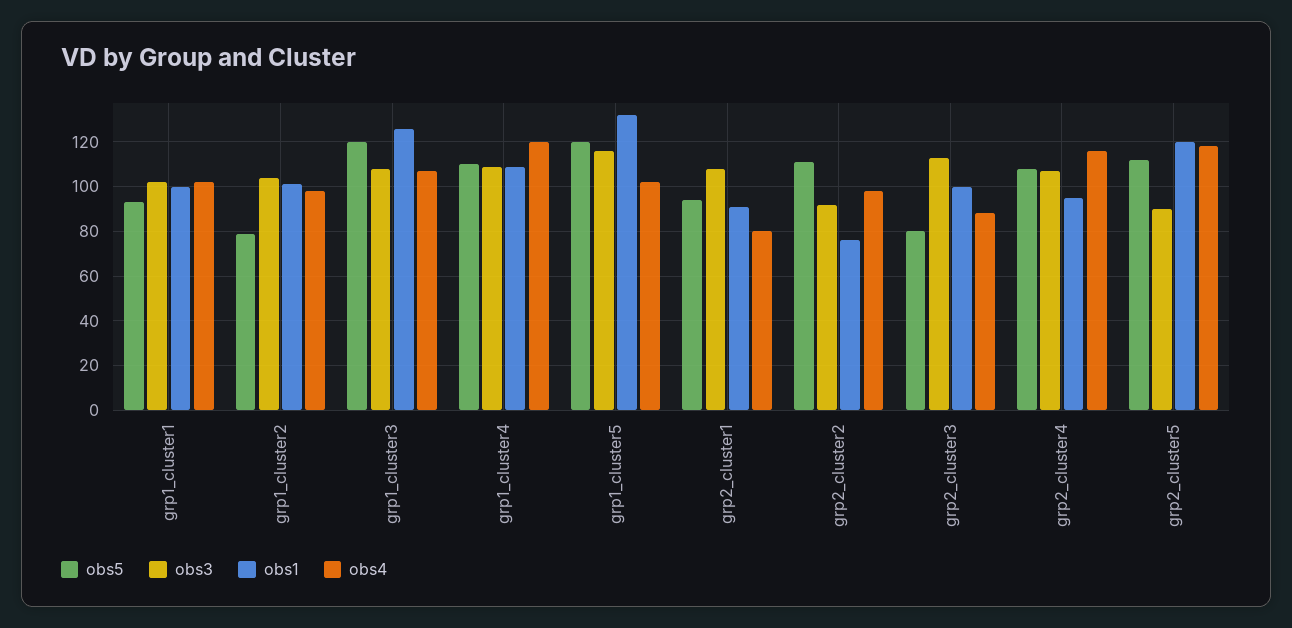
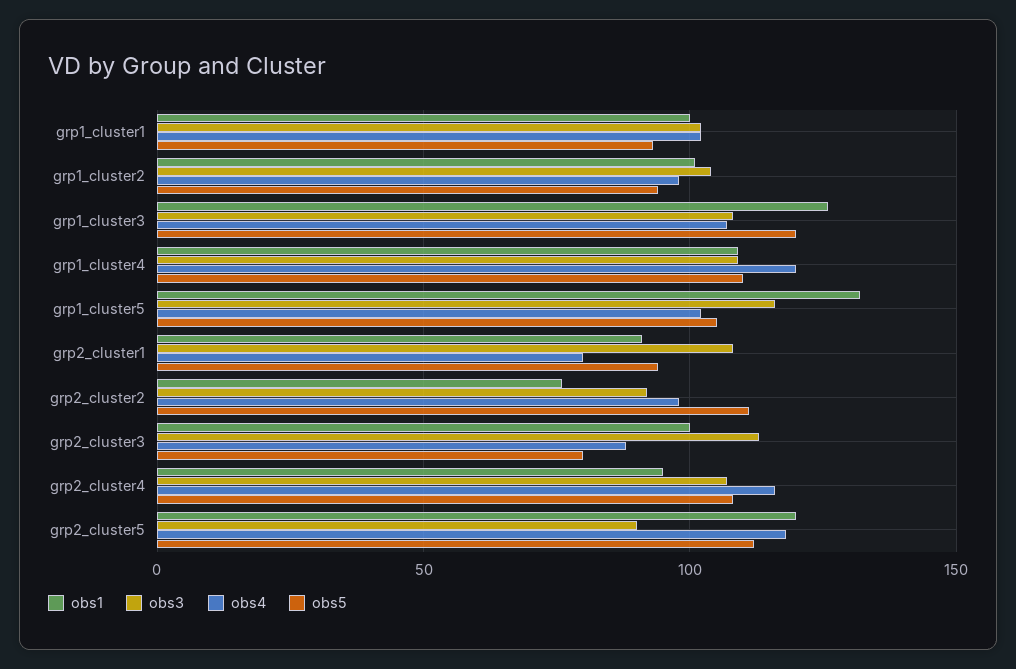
  {
    "obs5": {
      "grp1_cluster1": 95,
-     "grp1_cluster2": 80,
+     "grp1_cluster2": 95,
      "grp1_cluster3": 120,
      "grp1_cluster4": 110,
-     "grp1_cluster5": 120,
+     "grp1_cluster5": 105,
      "grp2_cluster1": 95,
      "grp2_cluster2": 110,
      "grp2_cluster3": 80,
      "grp2_cluster4": 110,
      "grp2_cluster5": 110
    },
    "obs3": {
      "grp1_cluster1": 100,
      "grp1_cluster2": 105,
      "grp1_cluster3": 110,
      "grp1_cluster4": 110,
      "grp1_cluster5": 115,
      "grp2_cluster1": 110,
      "grp2_cluster2": 90,
      "grp2_cluster3": 115,
      "grp2_cluster4": 105,
      "grp2_cluster5": 90
    },
    "obs1": {
      "grp1_cluster1": 100,
      "grp1_cluster2": 100,
      "grp1_cluster3": 125,
      "grp1_cluster4": 110,
      "grp1_cluster5": 130,
      "grp2_cluster1": 90,
      "grp2_cluster2": 75,
      "grp2_cluster3": 100,
      "grp2_cluster4": 95,
      "grp2_cluster5": 120
    },
    "obs4": {
      "grp1_cluster1": 100,
      "grp1_cluster2": 100,
      "grp1_cluster3": 105,
      "grp1_cluster4": 120,
      "grp1_cluster5": 100,
      "grp2_cluster1": 80,
      "grp2_cluster2": 100,
      "grp2_cluster3": 90,
      "grp2_cluster4": 115,
      "grp2_cluster5": 120
    }
  }

